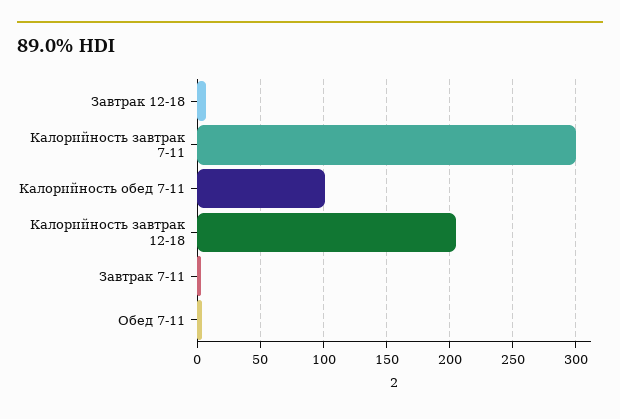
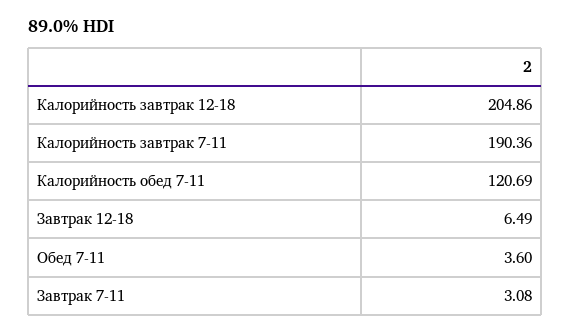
  {
    "Завтрак 12-18": 6.49,
-   "Калорийность завтрак 7-11": 300,
+   "Калорийность завтрак 7-11": 190.36,
-   "Калорийность обед 7-11": 100,
+   "Калорийность обед 7-11": 120.69,
    "Калорийность завтрак 12-18": 204.86,
    "Завтрак 7-11": 3.08,
    "Обед 7-11": 3.6
  }

